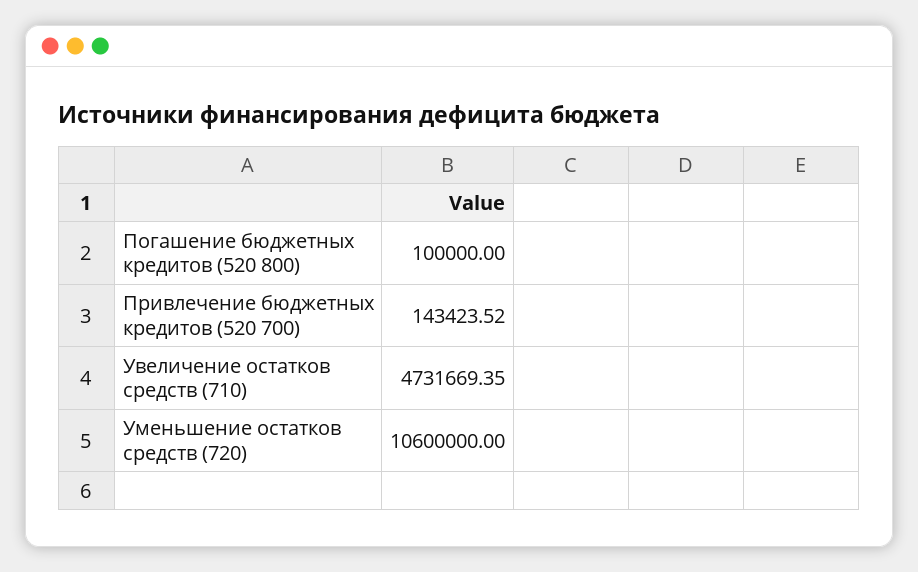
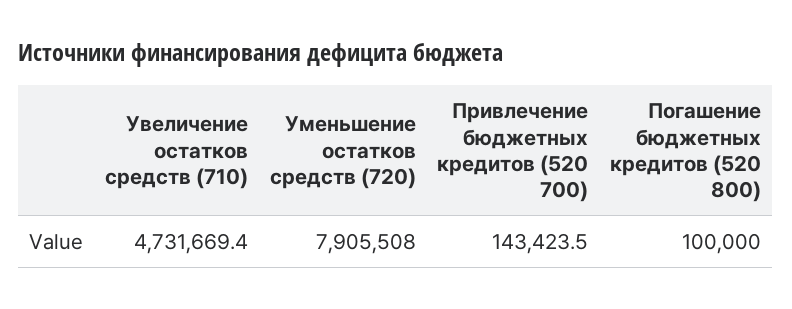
  {
    "Погашение бюджетных кредитов (520 800)": 100000,
    "Привлечение бюджетных кредитов (520 700)": 143423.52,
    "Увеличение остатков средств (710)": 4731669.35,
-   "Уменьшение остатков средств (720)": 10600000
+   "Уменьшение остатков средств (720)": 7905508
  }

